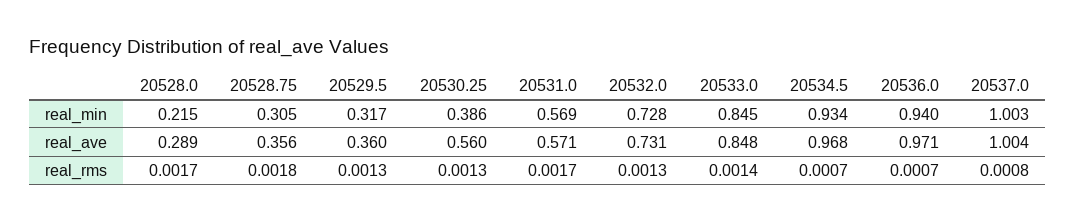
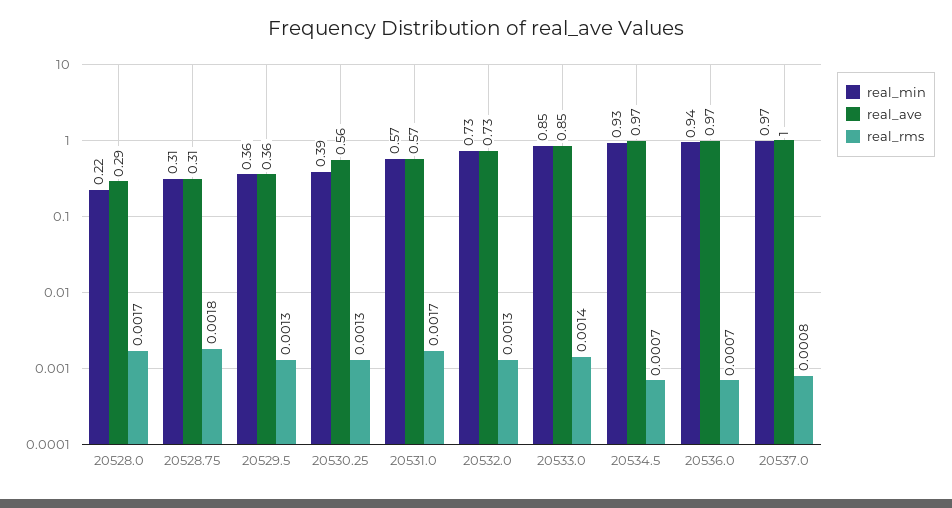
  {
    "real_min": {
      "20528.0": 0.215,
      "20528.75": 0.305,
-     "20529.5": 0.317,
+     "20529.5": 0.36,
      "20530.25": 0.386,
      "20531.0": 0.569,
      "20532.0": 0.728,
      "20533.0": 0.845,
      "20534.5": 0.934,
      "20536.0": 0.94,
-     "20537.0": 1.003
+     "20537.0": 0.97
    },
    "real_ave": {
      "20528.0": 0.289,
-     "20528.75": 0.356,
+     "20528.75": 0.31,
      "20529.5": 0.36,
      "20530.25": 0.56,
      "20531.0": 0.571,
      "20532.0": 0.731,
      "20533.0": 0.848,
      "20534.5": 0.968,
      "20536.0": 0.971,
      "20537.0": 1.004
    },
    "real_rms": {
      "20528.0": 0.0017,
      "20528.75": 0.0018,
      "20529.5": 0.0013,
      "20530.25": 0.0013,
      "20531.0": 0.0017,
      "20532.0": 0.0013,
      "20533.0": 0.0014,
      "20534.5": 0.0007,
      "20536.0": 0.0007,
      "20537.0": 0.0008
    }
  }

